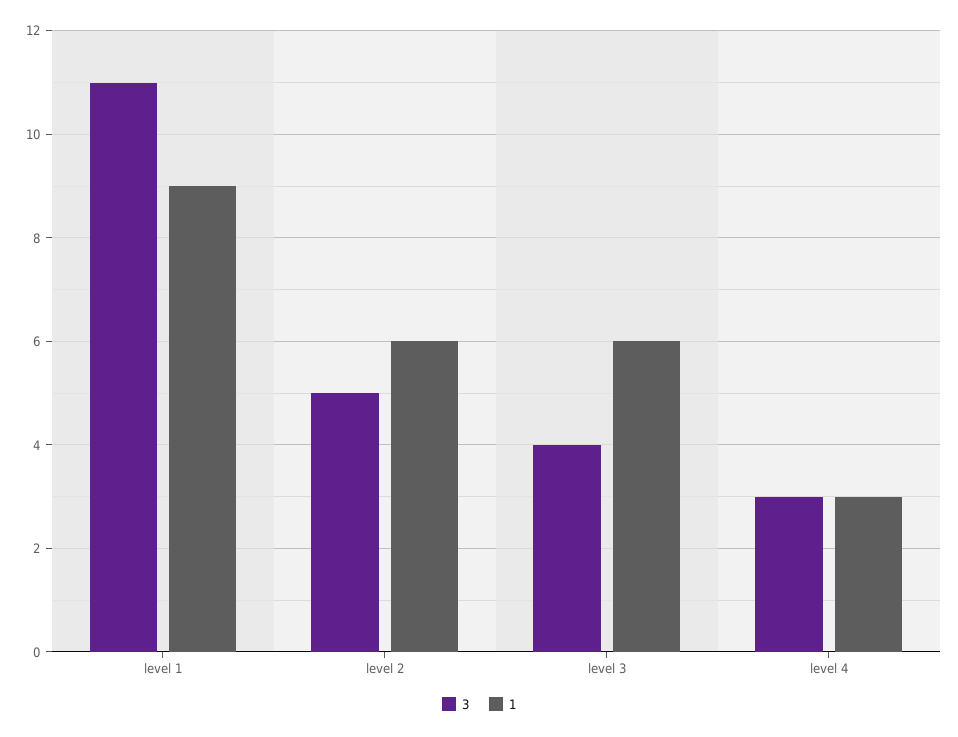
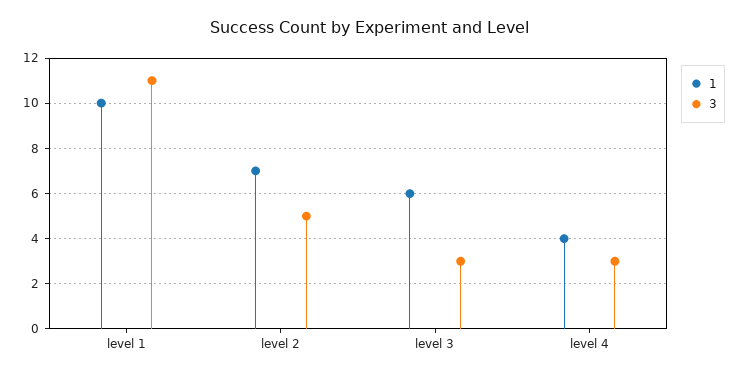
  {
    "3": {
      "level 1": 11,
      "level 2": 5,
-     "level 3": 4,
+     "level 3": 3,
      "level 4": 3
    },
    "1": {
-     "level 1": 9,
+     "level 1": 10,
-     "level 2": 6,
+     "level 2": 7,
      "level 3": 6,
-     "level 4": 3
+     "level 4": 4
    }
  }

